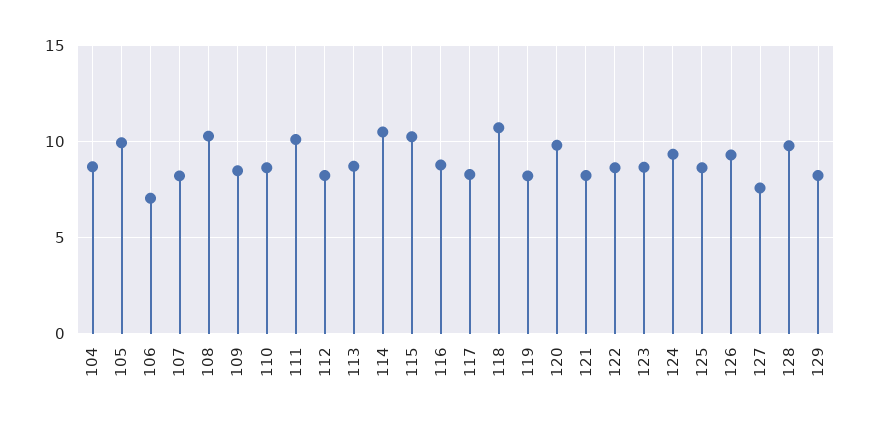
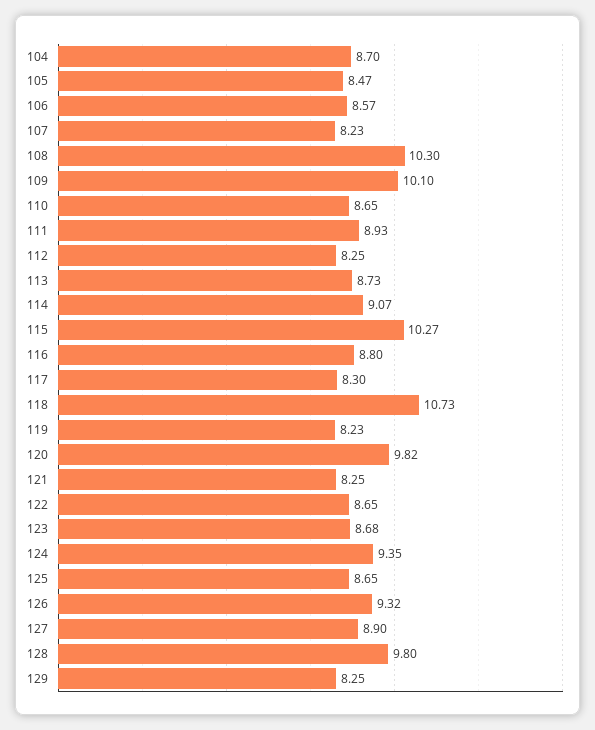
  {
    "104": 8.7,
-   "105": 10,
+   "105": 8.47,
-   "106": 7,
+   "106": 8.57,
    "107": 8.23,
    "108": 10.3,
-   "109": 8.5,
+   "109": 10.1,
    "110": 8.65,
-   "111": 10,
+   "111": 8.93,
    "112": 8.25,
    "113": 8.73,
-   "114": 10.5,
+   "114": 9.07,
    "115": 10.27,
    "116": 8.8,
    "117": 8.3,
    "118": 10.73,
    "119": 8.23,
    "120": 9.82,
    "121": 8.25,
    "122": 8.65,
    "123": 8.68,
    "124": 9.35,
    "125": 8.65,
    "126": 9.32,
-   "127": 7.5,
+   "127": 8.9,
    "128": 9.8,
    "129": 8.25
  }

